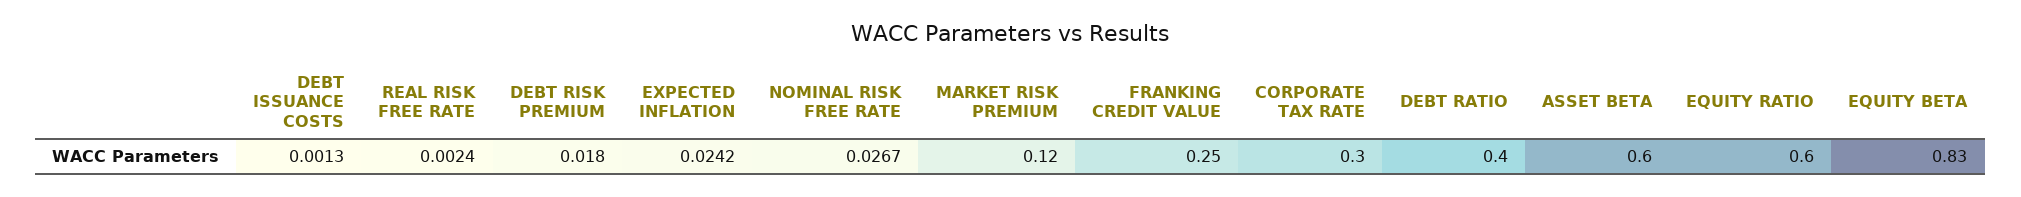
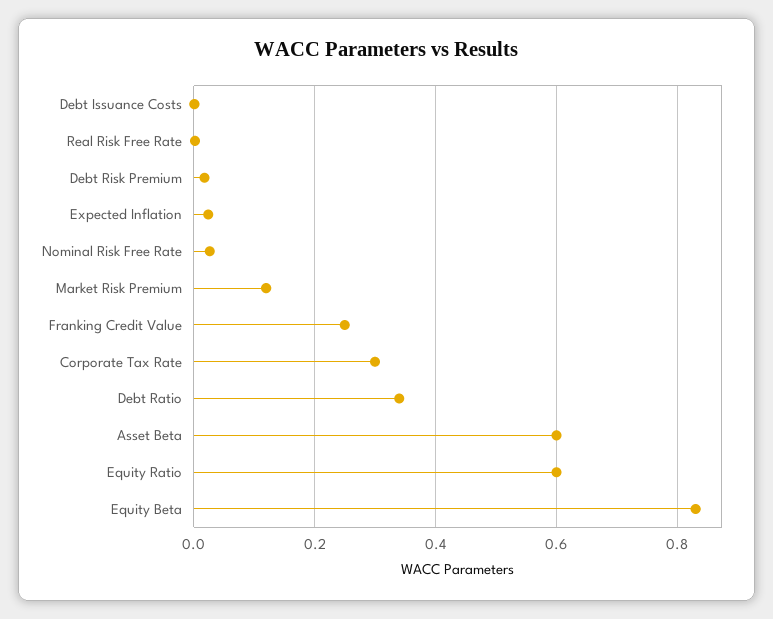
  {
    "DEBT ISSUANCE COSTS": 0.0013,
    "REAL RISK FREE RATE": 0.0024,
    "DEBT RISK PREMIUM": 0.018,
    "EXPECTED INFLATION": 0.0242,
    "NOMINAL RISK FREE RATE": 0.0267,
    "MARKET RISK PREMIUM": 0.12,
    "FRANKING CREDIT VALUE": 0.25,
    "CORPORATE TAX RATE": 0.3,
-   "DEBT RATIO": 0.4,
+   "DEBT RATIO": 0.34,
    "ASSET BETA": 0.6,
    "EQUITY RATIO": 0.6,
    "EQUITY BETA": 0.83
  }

